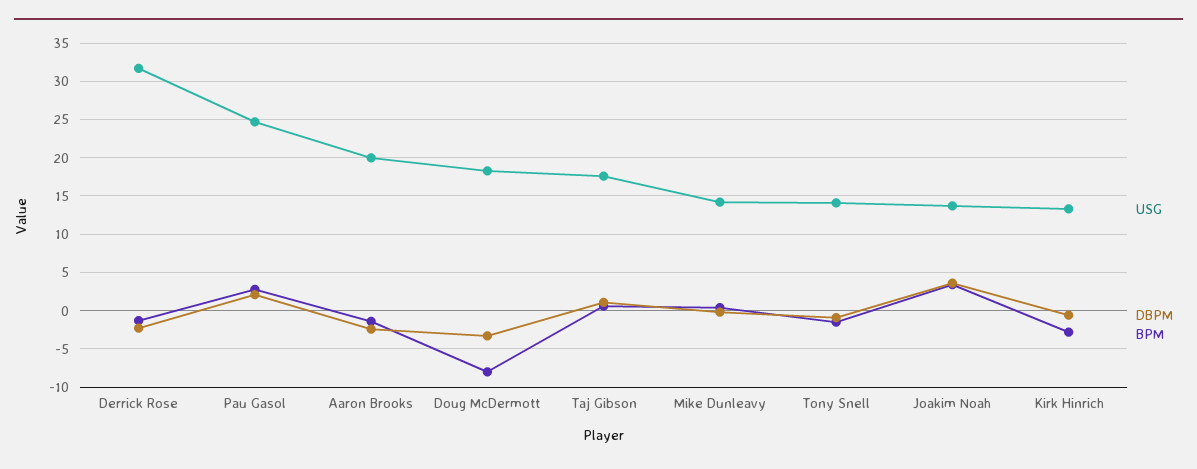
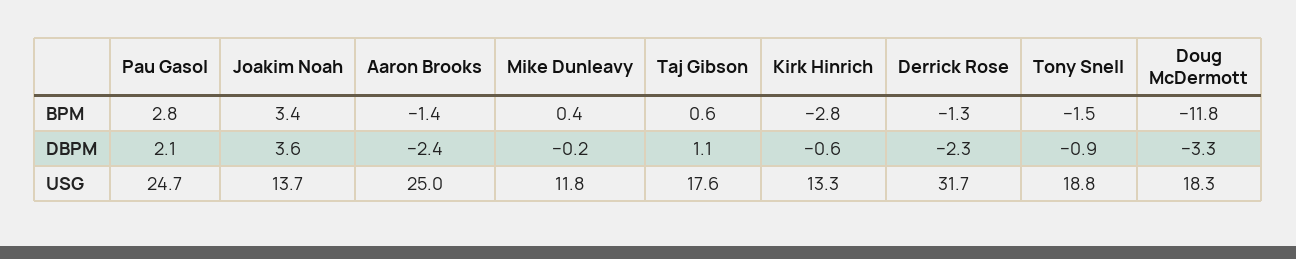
  {
    "USG": {
      "Derrick Rose": 31.7,
      "Pau Gasol": 24.7,
-     "Aaron Brooks": 20,
+     "Aaron Brooks": 25,
      "Doug McDermott": 18.3,
      "Taj Gibson": 17.6,
-     "Mike Dunleavy": 14,
+     "Mike Dunleavy": 11.8,
-     "Tony Snell": 14,
+     "Tony Snell": 18.8,
      "Joakim Noah": 13.7,
      "Kirk Hinrich": 13.3
    },
    "DBPM": {
      "Derrick Rose": -2.3,
      "Pau Gasol": 2.1,
      "Aaron Brooks": -2.4,
      "Doug McDermott": -3.3,
      "Taj Gibson": 1.1,
      "Mike Dunleavy": -0.2,
      "Tony Snell": -0.9,
      "Joakim Noah": 3.6,
      "Kirk Hinrich": -0.6
    },
    "BPM": {
      "Derrick Rose": -1.3,
      "Pau Gasol": 2.8,
      "Aaron Brooks": -1.4,
-     "Doug McDermott": -8,
+     "Doug McDermott": -11.8,
      "Taj Gibson": 0.6,
      "Mike Dunleavy": 0.4,
      "Tony Snell": -1.5,
      "Joakim Noah": 3.4,
      "Kirk Hinrich": -2.8
    }
  }

